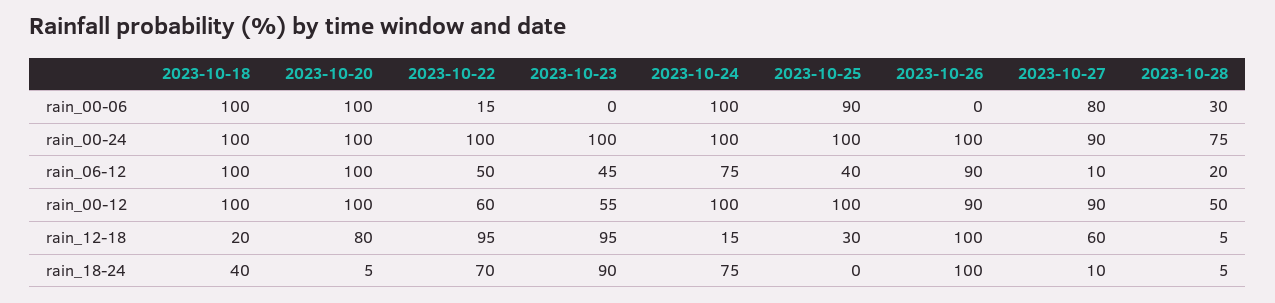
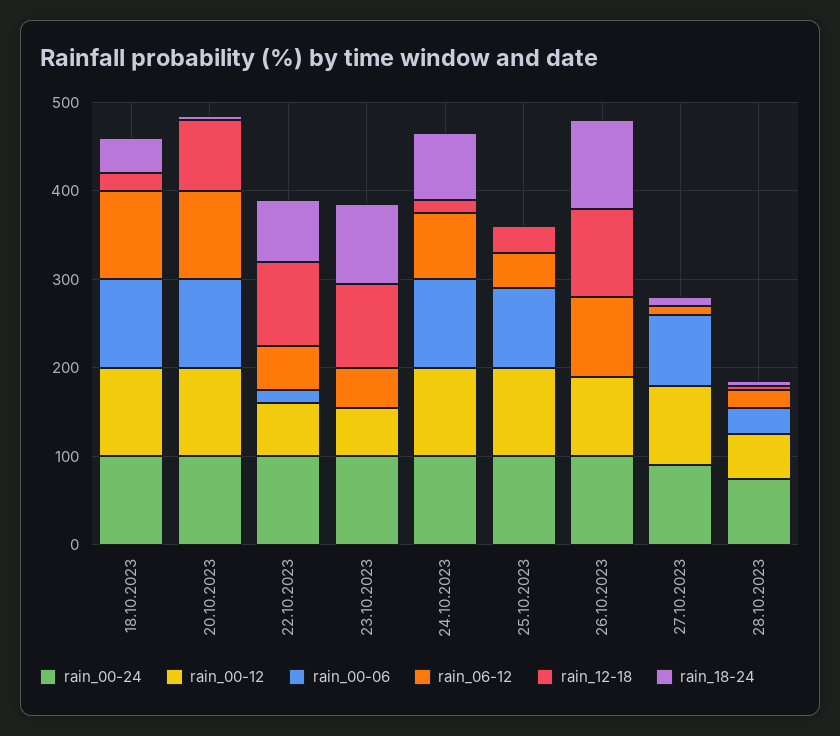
  {
    "rain_00-06": {
      "2023-10-18": 100,
      "2023-10-20": 100,
      "2023-10-22": 15,
      "2023-10-23": 0,
      "2023-10-24": 100,
      "2023-10-25": 90,
      "2023-10-26": 0,
      "2023-10-27": 80,
      "2023-10-28": 30
    },
    "rain_00-24": {
      "2023-10-18": 100,
      "2023-10-20": 100,
      "2023-10-22": 100,
      "2023-10-23": 100,
      "2023-10-24": 100,
      "2023-10-25": 100,
      "2023-10-26": 100,
      "2023-10-27": 90,
      "2023-10-28": 75
    },
    "rain_06-12": {
      "2023-10-18": 100,
      "2023-10-20": 100,
      "2023-10-22": 50,
      "2023-10-23": 45,
      "2023-10-24": 75,
      "2023-10-25": 40,
      "2023-10-26": 90,
      "2023-10-27": 10,
      "2023-10-28": 20
    },
    "rain_00-12": {
      "2023-10-18": 100,
      "2023-10-20": 100,
      "2023-10-22": 60,
      "2023-10-23": 55,
      "2023-10-24": 100,
      "2023-10-25": 100,
      "2023-10-26": 90,
      "2023-10-27": 90,
      "2023-10-28": 50
    },
    "rain_12-18": {
      "2023-10-18": 20,
      "2023-10-20": 80,
      "2023-10-22": 95,
      "2023-10-23": 95,
      "2023-10-24": 15,
      "2023-10-25": 30,
      "2023-10-26": 100,
-     "2023-10-27": 60,
+     "2023-10-27": 0,
      "2023-10-28": 5
    },
    "rain_18-24": {
      "2023-10-18": 40,
      "2023-10-20": 5,
      "2023-10-22": 70,
      "2023-10-23": 90,
      "2023-10-24": 75,
      "2023-10-25": 0,
      "2023-10-26": 100,
      "2023-10-27": 10,
      "2023-10-28": 5
    }
  }

